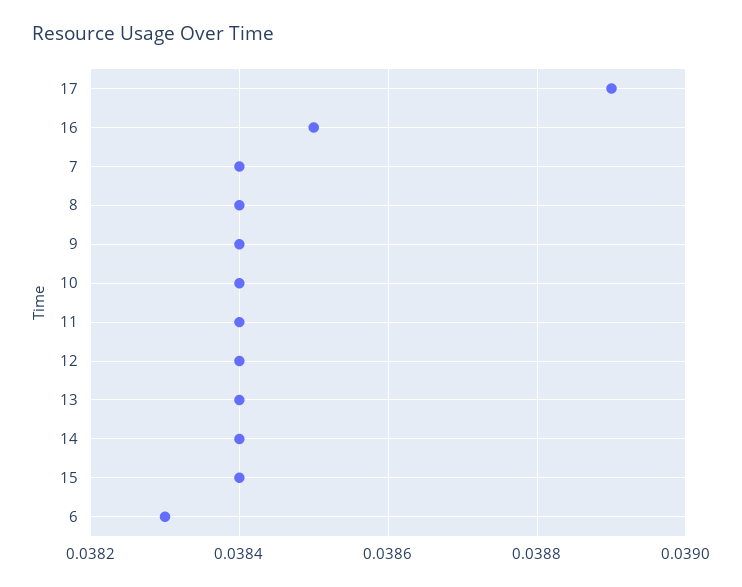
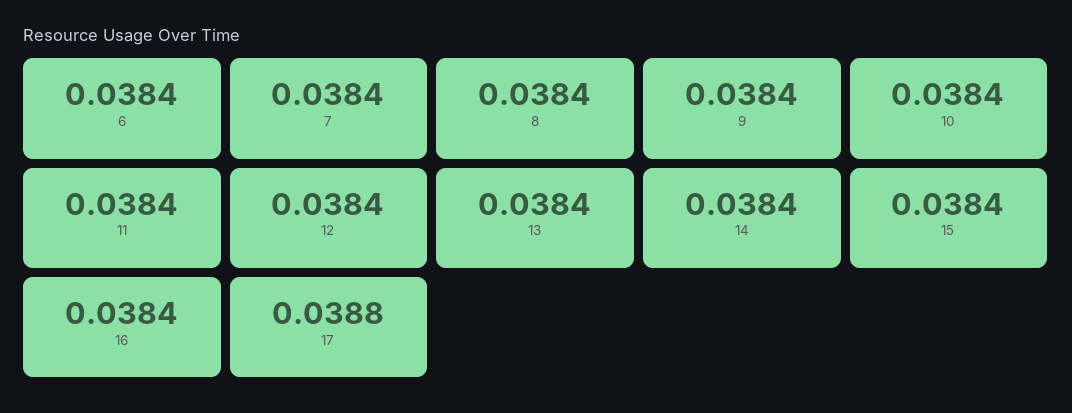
  {
-   "17": 0.0389,
+   "17": 0.0388,
-   "16": 0.0385,
+   "16": 0.0384,
    "7": 0.0384,
    "8": 0.0384,
    "9": 0.0384,
    "10": 0.0384,
    "11": 0.0384,
    "12": 0.0384,
    "13": 0.0384,
    "14": 0.0384,
    "15": 0.0384,
-   "6": 0.0383
+   "6": 0.0384
  }

